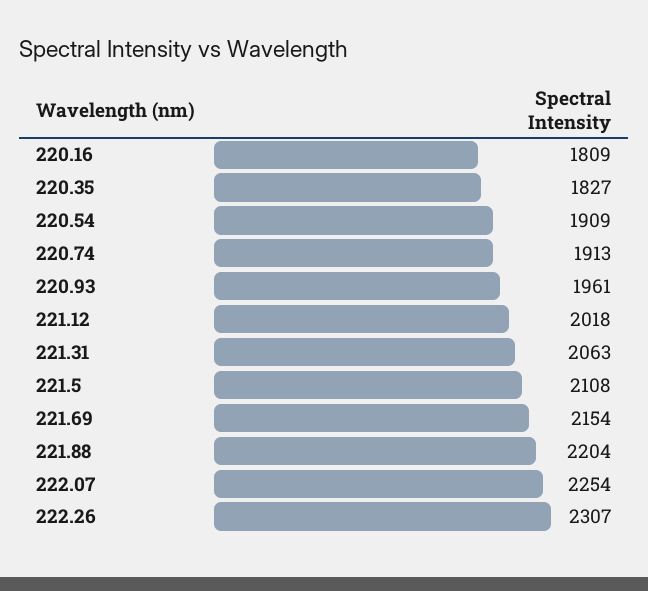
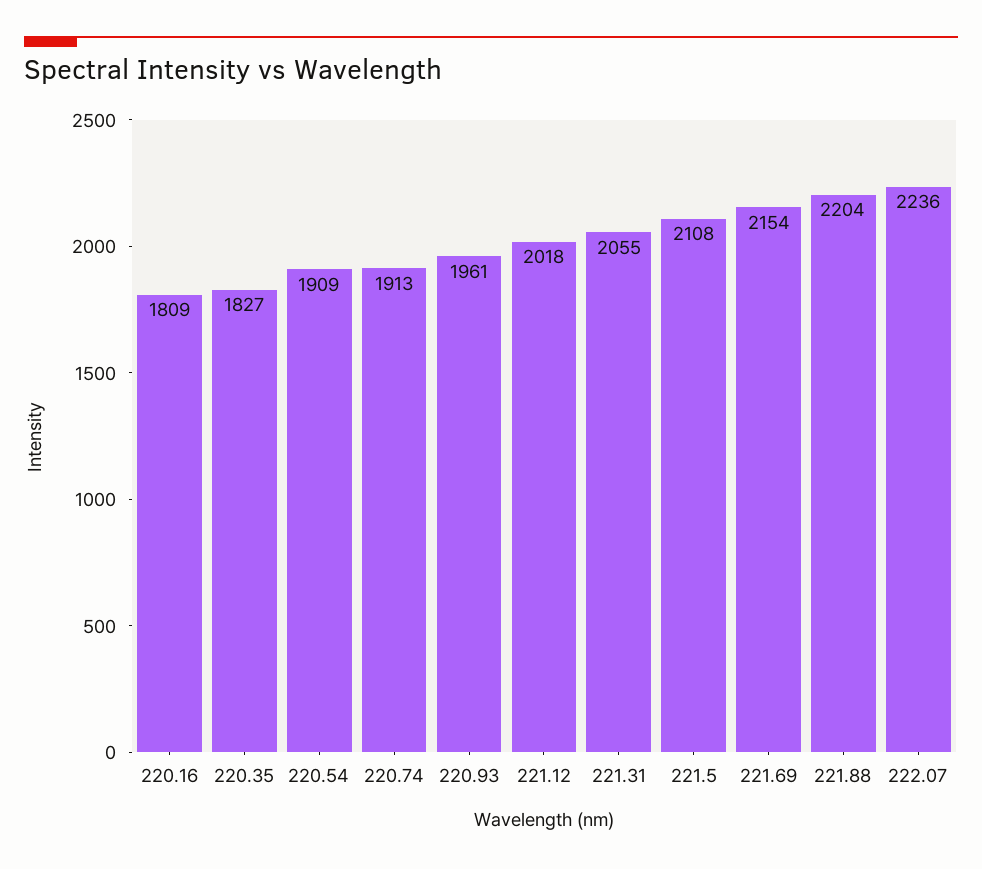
  {
    "220.16": 1809,
    "220.35": 1827,
    "220.54": 1909,
    "220.74": 1913,
    "220.93": 1961,
    "221.12": 2018,
-   "221.31": 2063,
+   "221.31": 2055,
    "221.5": 2108,
    "221.69": 2154,
    "221.88": 2204,
-   "222.07": 2254,
+   "222.07": 2236
-   "222.26": 2307
  }

